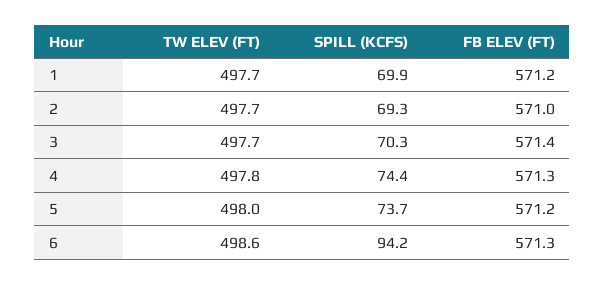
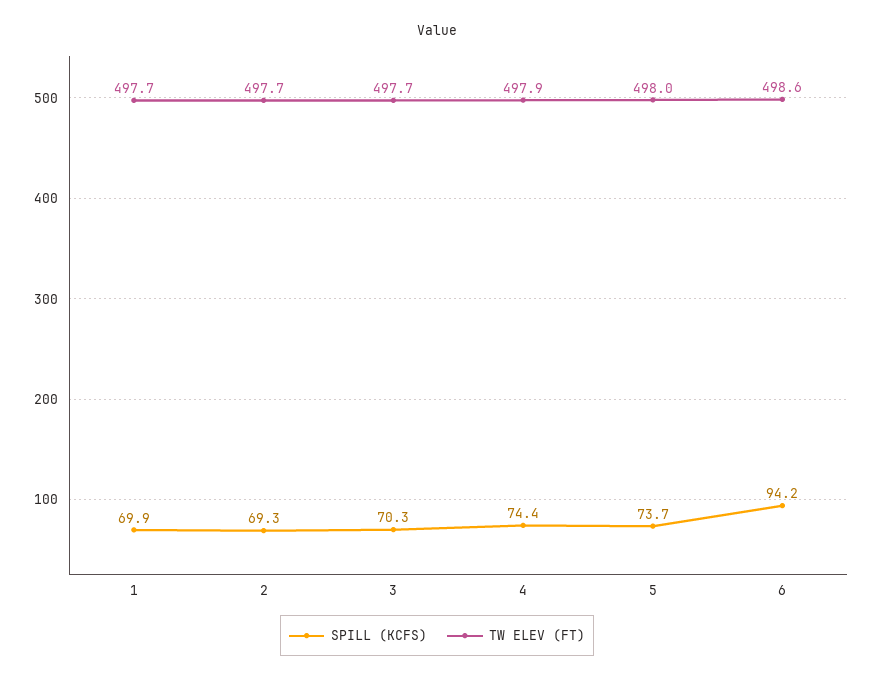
  {
    "TW ELEV (FT)": {
      "1": 497.7,
      "2": 497.7,
      "3": 497.7,
-     "4": 497.8,
+     "4": 497.9,
      "5": 498,
      "6": 498.6
    },
    "SPILL (KCFS)": {
      "1": 69.9,
      "2": 69.3,
      "3": 70.3,
      "4": 74.4,
      "5": 73.7,
      "6": 94.2
-   },
+   }
-   "FB ELEV (FT)": {
-     "1": 571.2,
-     "2": 571,
-     "3": 571.4,
-     "4": 571.3,
-     "5": 571.2,
-     "6": 571.3
-   }
  }

